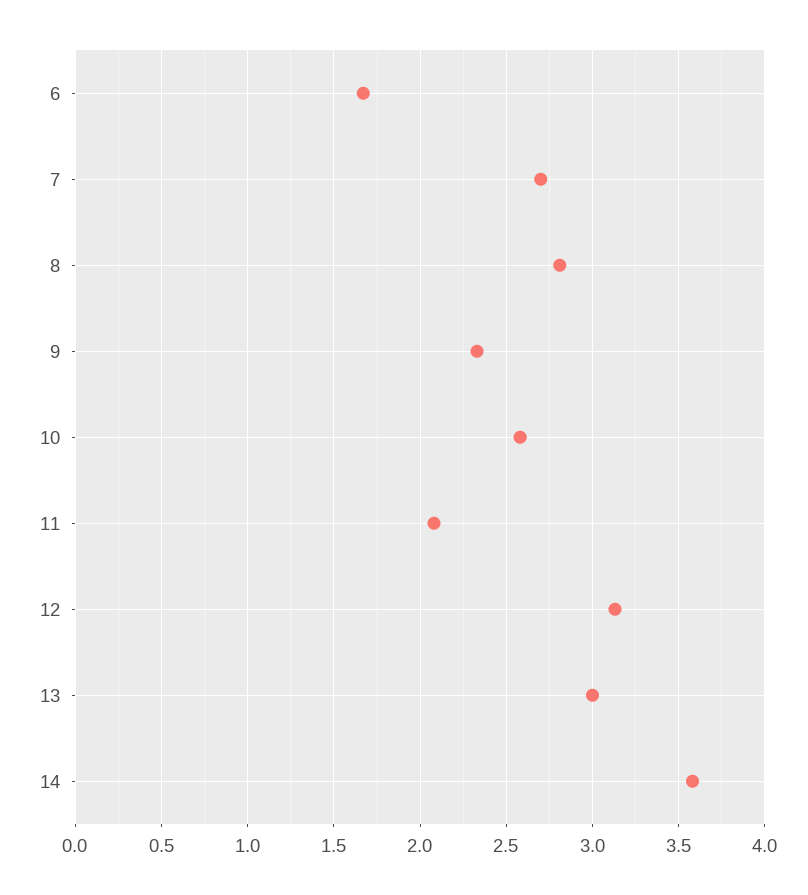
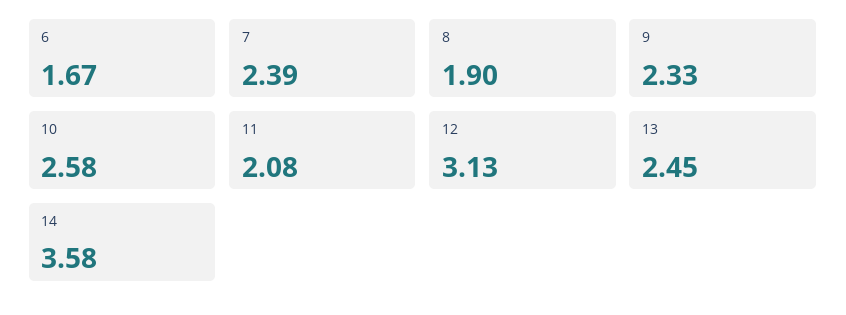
  {
    "6": 1.67,
-   "7": 2.7,
+   "7": 2.39,
-   "8": 2.8,
+   "8": 1.9,
    "9": 2.33,
    "10": 2.58,
    "11": 2.08,
    "12": 3.13,
-   "13": 3,
+   "13": 2.45,
    "14": 3.58
  }

